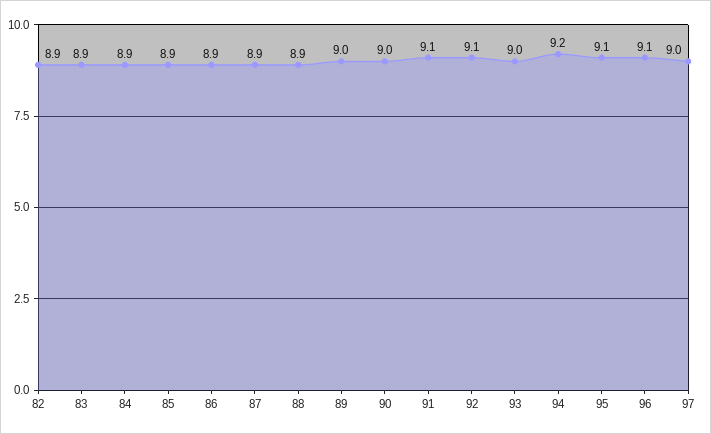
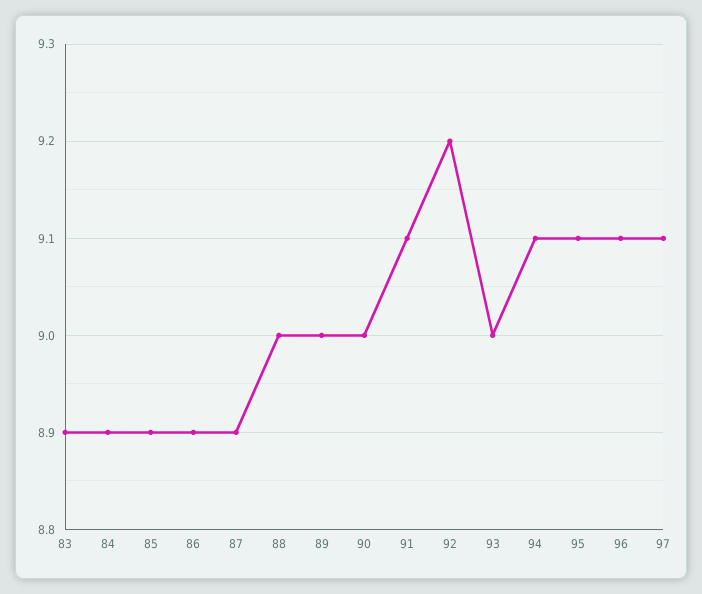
  {
-   "82": 8.9,
    "83": 8.9,
    "84": 8.9,
    "85": 8.9,
    "86": 8.9,
    "87": 8.9,
-   "88": 8.9,
+   "88": 9,
    "89": 9,
    "90": 9,
    "91": 9.1,
-   "92": 9.1,
+   "92": 9.2,
    "93": 9,
-   "94": 9.2,
+   "94": 9.1,
    "95": 9.1,
    "96": 9.1,
-   "97": 9
+   "97": 9.1
  }

